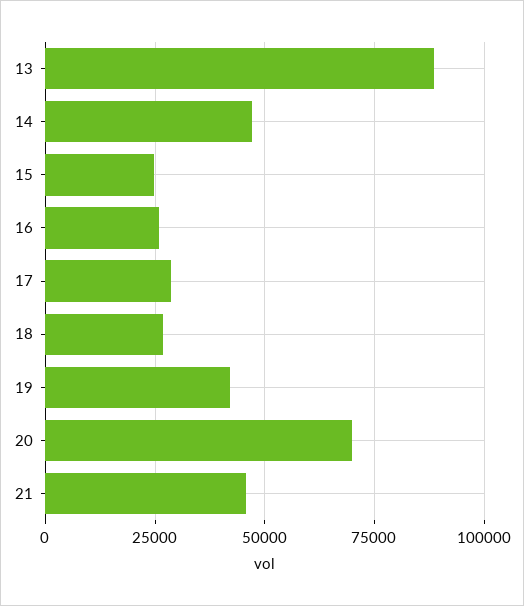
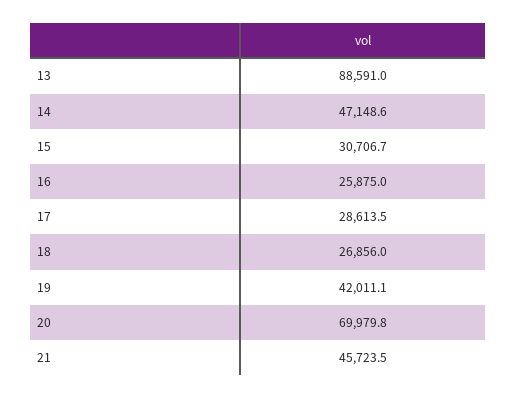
  {
    "13": 88591,
    "14": 47148.6,
-   "15": 25000,
+   "15": 30706.7,
    "16": 25875,
    "17": 28613.5,
    "18": 26856,
    "19": 42011.1,
    "20": 69979.8,
    "21": 45723.5
  }

